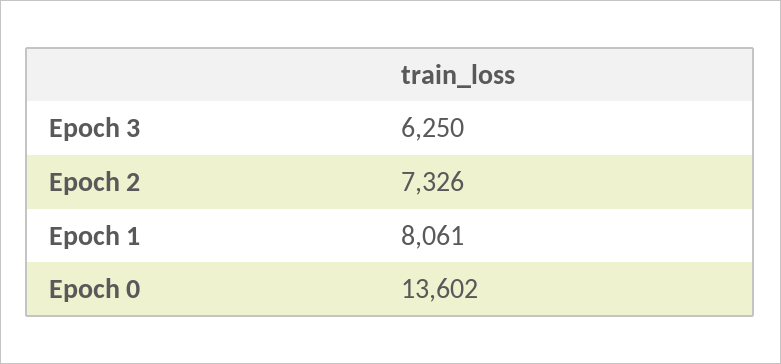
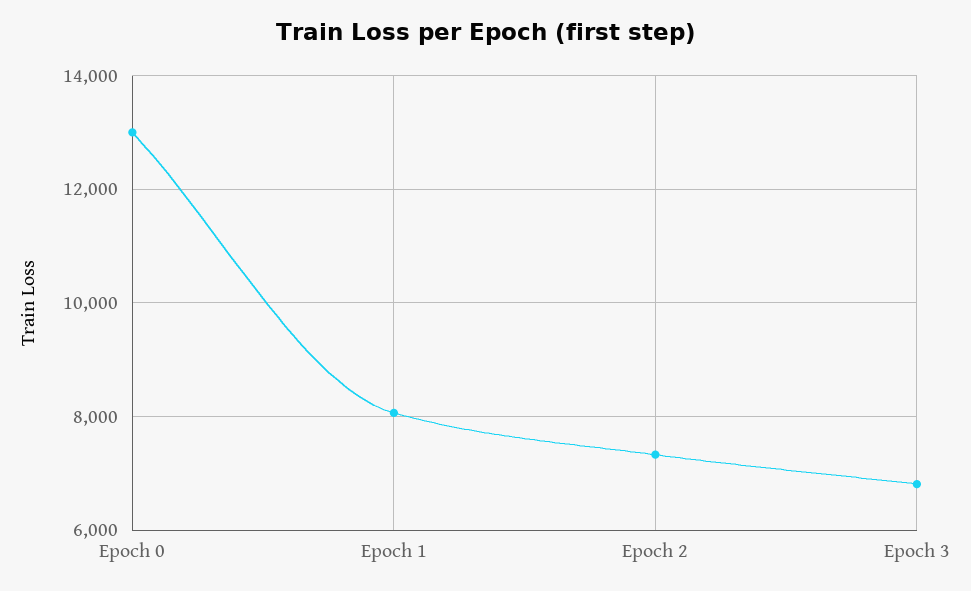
  {
-   "Epoch 3": 6250,
+   "Epoch 3": 6800,
    "Epoch 2": 7326,
    "Epoch 1": 8061,
-   "Epoch 0": 13602
+   "Epoch 0": 13000
  }

